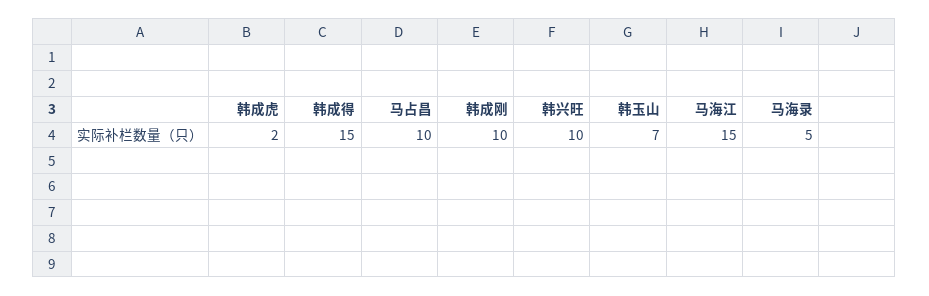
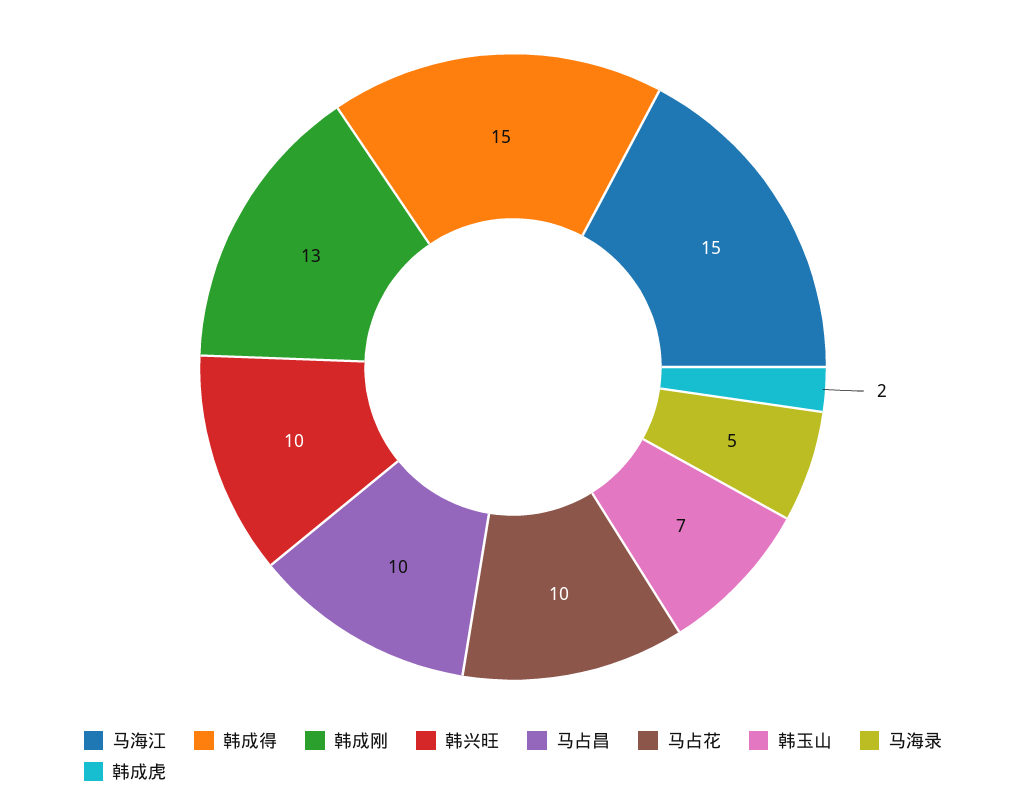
  {
    "韩成虎": 2,
    "韩成得": 15,
    "马占昌": 10,
-   "韩成刚": 10,
+   "韩成刚": 13,
    "韩兴旺": 10,
    "韩玉山": 7,
    "马海江": 15,
-   "马海录": 5
+   "马海录": 5,
+   "马占花": 10
  }

